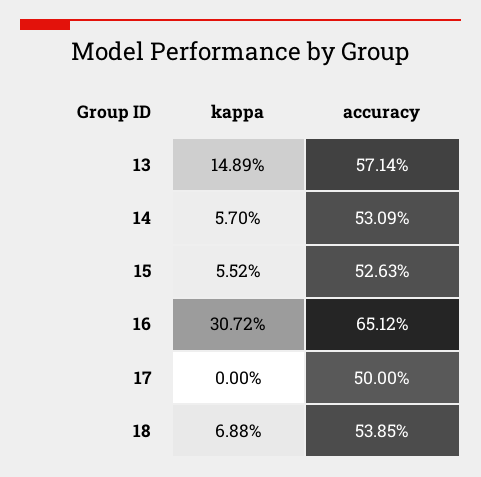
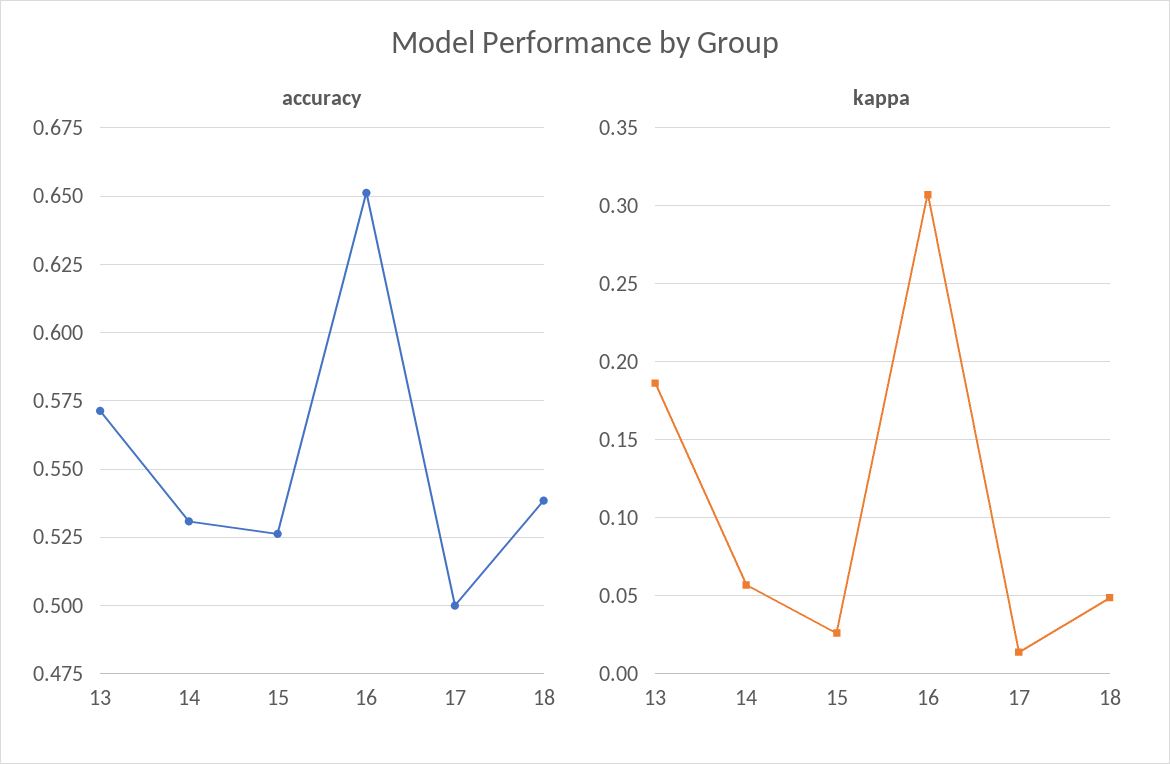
  {
    "kappa": {
-     "13": 0.1489,
+     "13": 0.185,
      "14": 0.057,
-     "15": 0.0552,
+     "15": 0.025,
      "16": 0.3072,
-     "17": 0,
+     "17": 0.015,
-     "18": 0.0688
+     "18": 0.05
    },
    "accuracy": {
      "13": 0.5714,
      "14": 0.5309,
      "15": 0.5263,
      "16": 0.6512,
      "17": 0.5,
      "18": 0.5385
    }
  }

